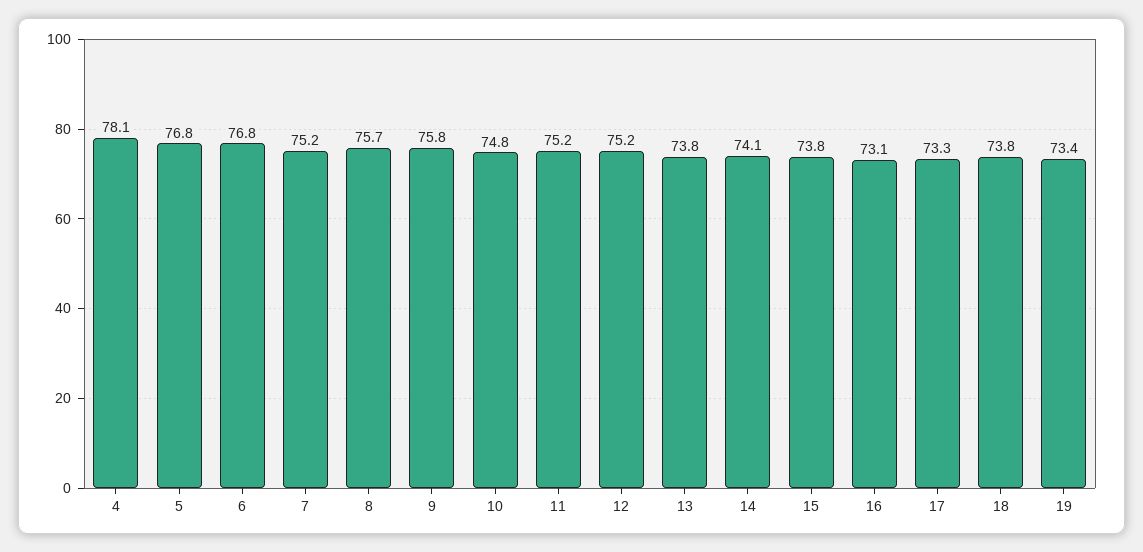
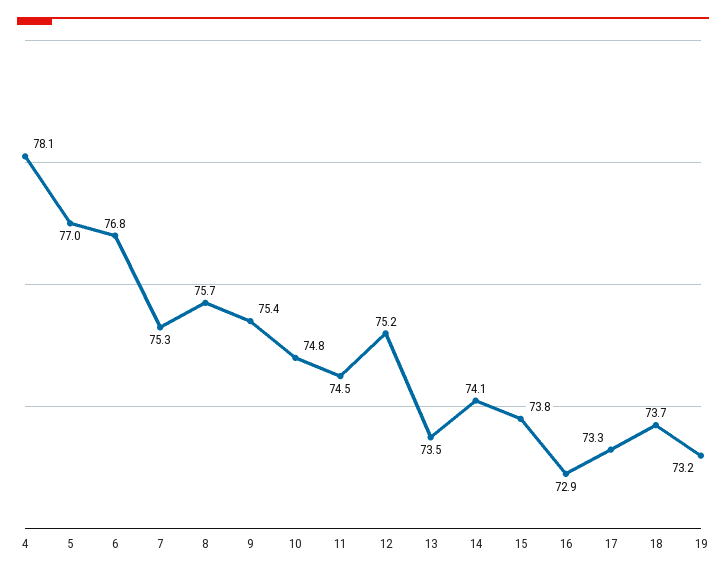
  {
    "4": 78.1,
-   "5": 76.8,
+   "5": 77,
    "6": 76.8,
-   "7": 75.2,
+   "7": 75.3,
    "8": 75.7,
-   "9": 75.8,
+   "9": 75.4,
    "10": 74.8,
-   "11": 75.2,
+   "11": 74.5,
    "12": 75.2,
-   "13": 73.8,
+   "13": 73.5,
    "14": 74.1,
    "15": 73.8,
-   "16": 73.1,
+   "16": 72.9,
    "17": 73.3,
-   "18": 73.8,
+   "18": 73.7,
-   "19": 73.4
+   "19": 73.2
  }

